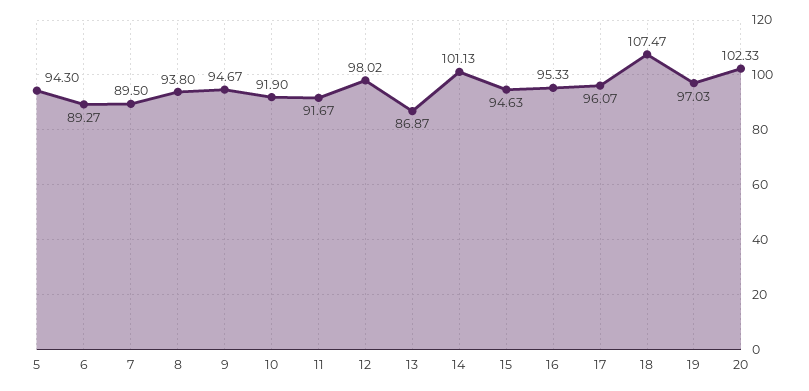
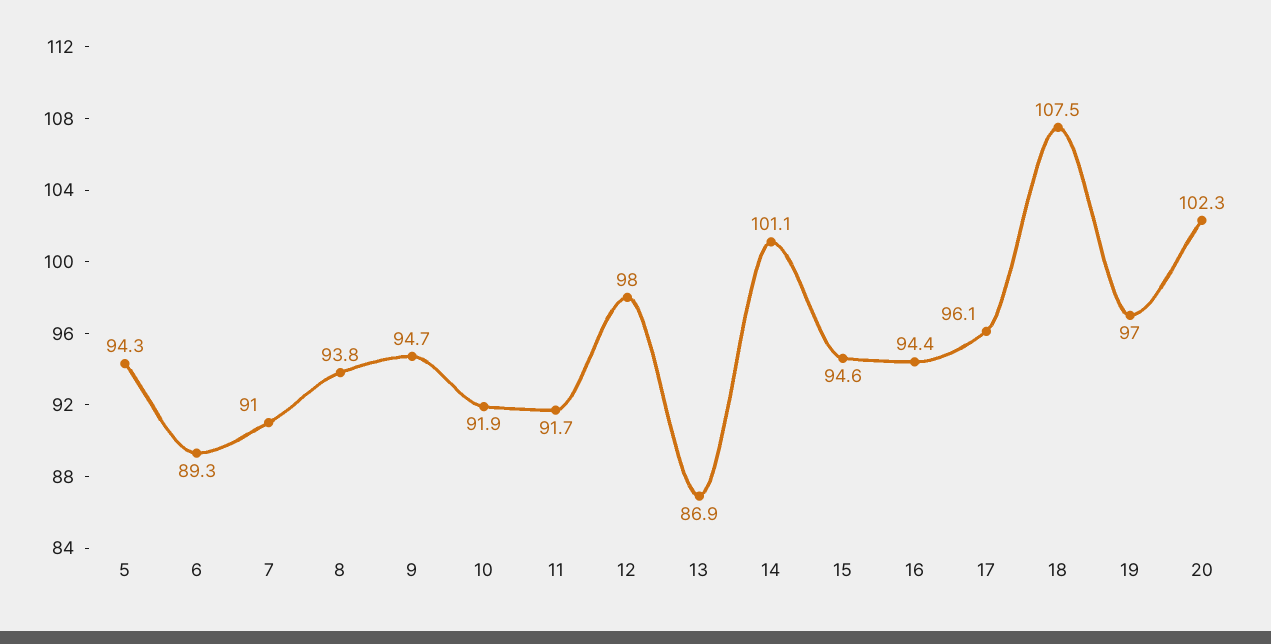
  {
    "5": 94.3,
    "6": 89.27,
-   "7": 89.5,
+   "7": 91,
    "8": 93.8,
    "9": 94.67,
    "10": 91.9,
    "11": 91.67,
    "12": 98.02,
    "13": 86.87,
    "14": 101.13,
    "15": 94.63,
-   "16": 95.33,
+   "16": 94.4,
    "17": 96.07,
    "18": 107.47,
    "19": 97.03,
    "20": 102.33
  }

